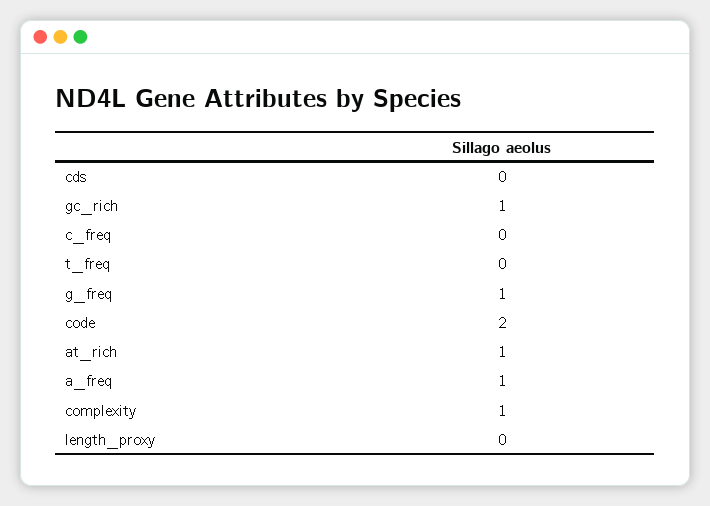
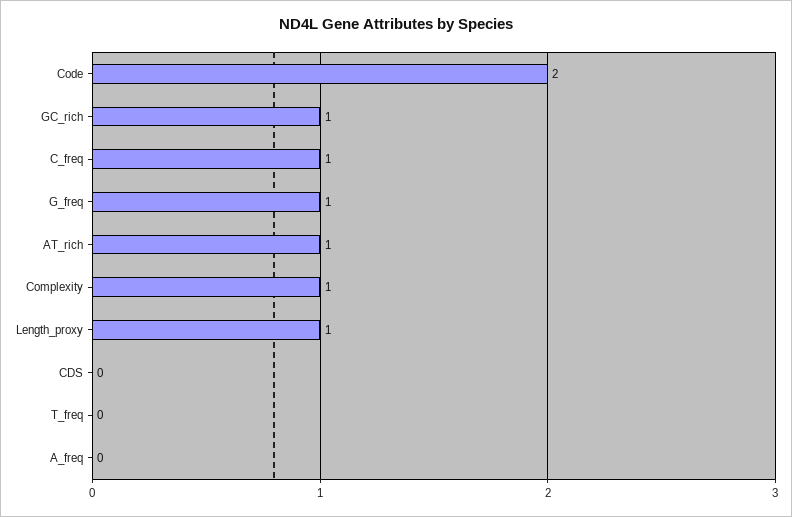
  {
    "cds": 0,
    "gc_rich": 1,
-   "c_freq": 0,
+   "c_freq": 1,
    "t_freq": 0,
    "g_freq": 1,
    "code": 2,
    "at_rich": 1,
-   "a_freq": 1,
+   "a_freq": 0,
    "complexity": 1,
-   "length_proxy": 0
+   "length_proxy": 1
  }

